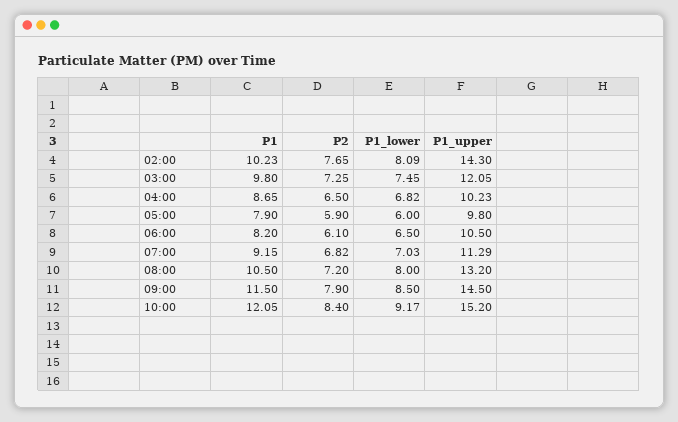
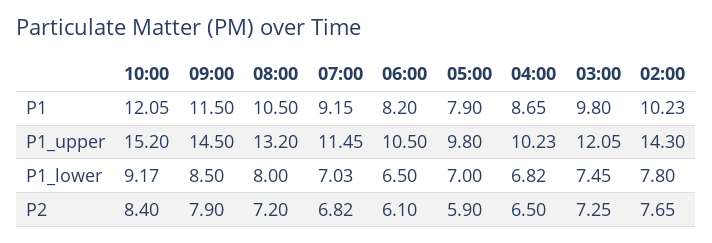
  {
    "P1": {
      "02:00": 10.23,
      "03:00": 9.8,
      "04:00": 8.65,
      "05:00": 7.9,
      "06:00": 8.2,
      "07:00": 9.15,
      "08:00": 10.5,
      "09:00": 11.5,
      "10:00": 12.05
    },
    "P2": {
      "02:00": 7.65,
      "03:00": 7.25,
      "04:00": 6.5,
      "05:00": 5.9,
      "06:00": 6.1,
      "07:00": 6.82,
      "08:00": 7.2,
      "09:00": 7.9,
      "10:00": 8.4
    },
    "P1_lower": {
-     "02:00": 8.09,
+     "02:00": 7.8,
      "03:00": 7.45,
      "04:00": 6.82,
-     "05:00": 6,
+     "05:00": 7,
      "06:00": 6.5,
      "07:00": 7.03,
      "08:00": 8,
      "09:00": 8.5,
      "10:00": 9.17
    },
    "P1_upper": {
      "02:00": 14.3,
      "03:00": 12.05,
      "04:00": 10.23,
      "05:00": 9.8,
      "06:00": 10.5,
-     "07:00": 11.29,
+     "07:00": 11.45,
      "08:00": 13.2,
      "09:00": 14.5,
      "10:00": 15.2
    }
  }

